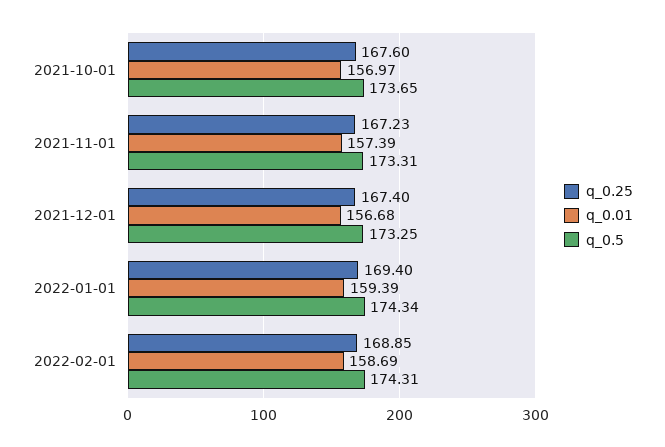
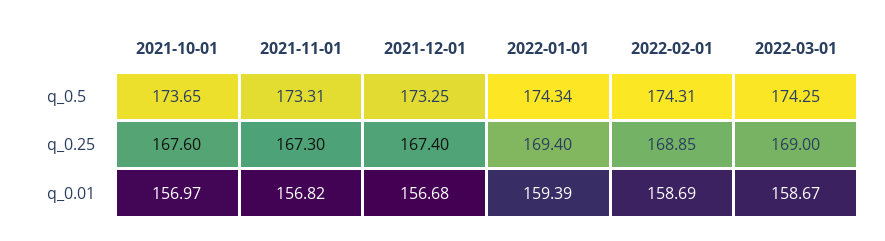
  {
    "q_0.25": {
      "2021-10-01": 167.6,
-     "2021-11-01": 167.23,
+     "2021-11-01": 167.3,
      "2021-12-01": 167.4,
      "2022-01-01": 169.4,
-     "2022-02-01": 168.85
+     "2022-02-01": 168.85,
+     "2022-03-01": 169
    },
    "q_0.01": {
      "2021-10-01": 156.97,
-     "2021-11-01": 157.39,
+     "2021-11-01": 156.82,
      "2021-12-01": 156.68,
      "2022-01-01": 159.39,
-     "2022-02-01": 158.69
+     "2022-02-01": 158.69,
+     "2022-03-01": 158.67
    },
    "q_0.5": {
      "2021-10-01": 173.65,
      "2021-11-01": 173.31,
      "2021-12-01": 173.25,
      "2022-01-01": 174.34,
-     "2022-02-01": 174.31
+     "2022-02-01": 174.31,
+     "2022-03-01": 174.25
    }
  }

